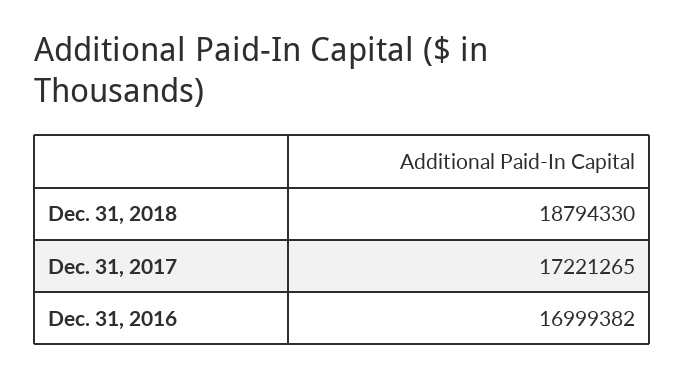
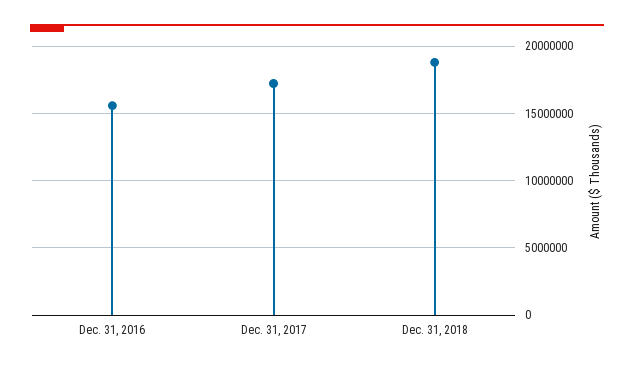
  {
    "Dec. 31, 2018": 18794330,
    "Dec. 31, 2017": 17221265,
-   "Dec. 31, 2016": 16999382
+   "Dec. 31, 2016": 15500000
  }

